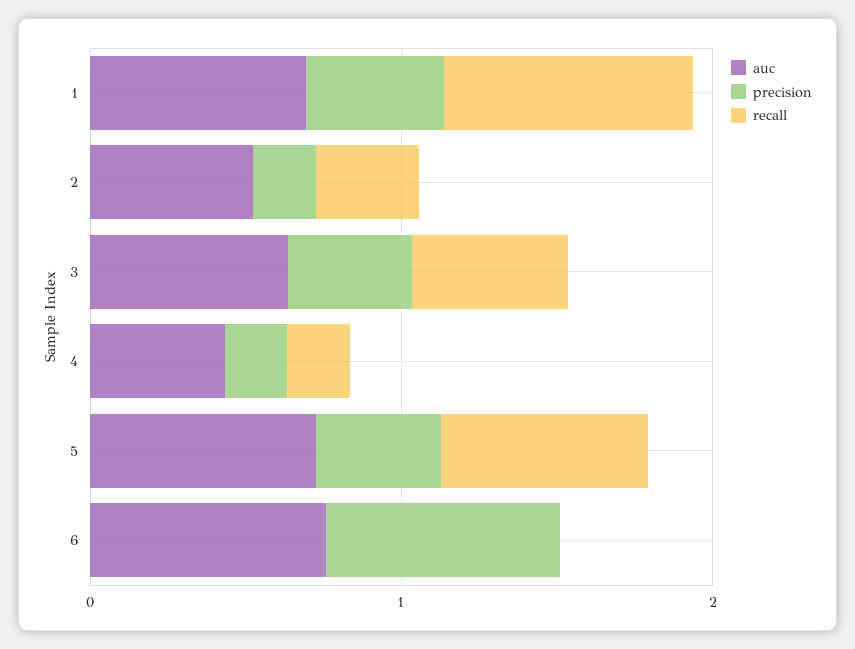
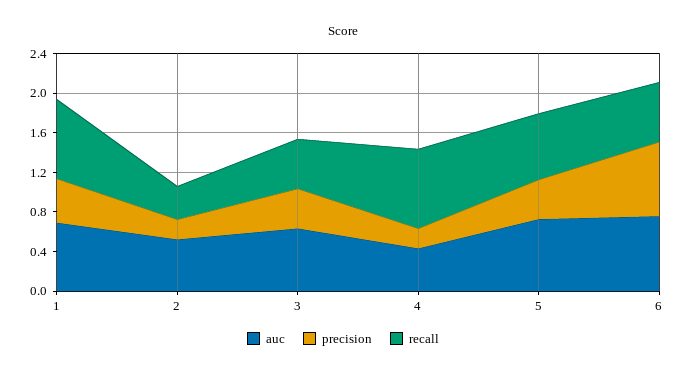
  {
    "auc": {
      "1": 0.7,
      "2": 0.5,
      "3": 0.6,
      "4": 0.4,
      "5": 0.7,
      "6": 0.8
    },
    "precision": {
      "1": 0.4,
      "2": 0.2,
      "3": 0.4,
      "4": 0.2,
      "5": 0.4,
      "6": 0.8
    },
    "recall": {
      "1": 0.8,
      "2": 0.3,
      "3": 0.5,
-     "4": 0.2,
+     "4": 0.8,
      "5": 0.7,
-     "6": 0
+     "6": 0.6
    }
  }

